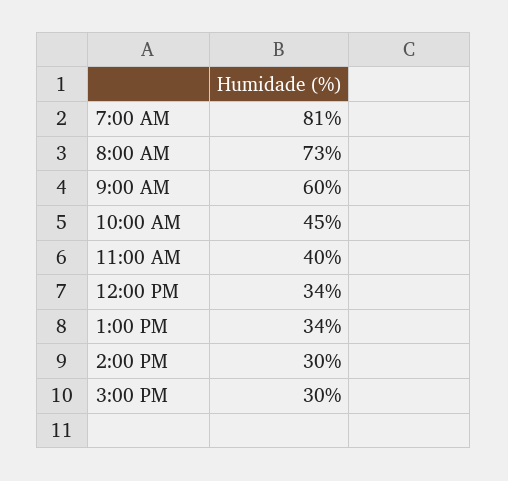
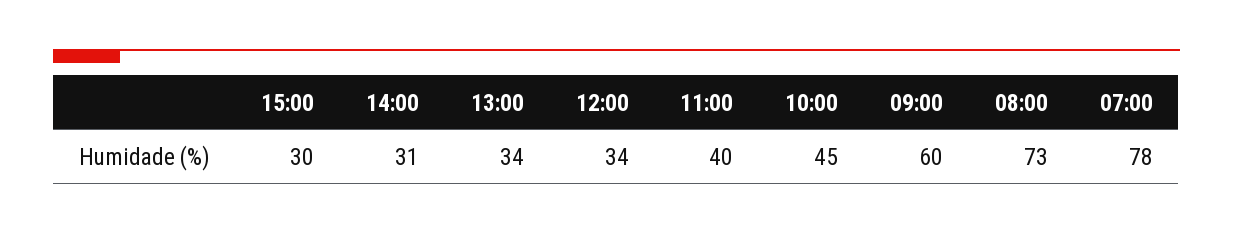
  {
-   "7:00 AM": 81,
+   "7:00 AM": 78,
    "8:00 AM": 73,
    "9:00 AM": 60,
    "10:00 AM": 45,
    "11:00 AM": 40,
    "12:00 PM": 34,
    "1:00 PM": 34,
-   "2:00 PM": 30,
+   "2:00 PM": 31,
    "3:00 PM": 30
  }

